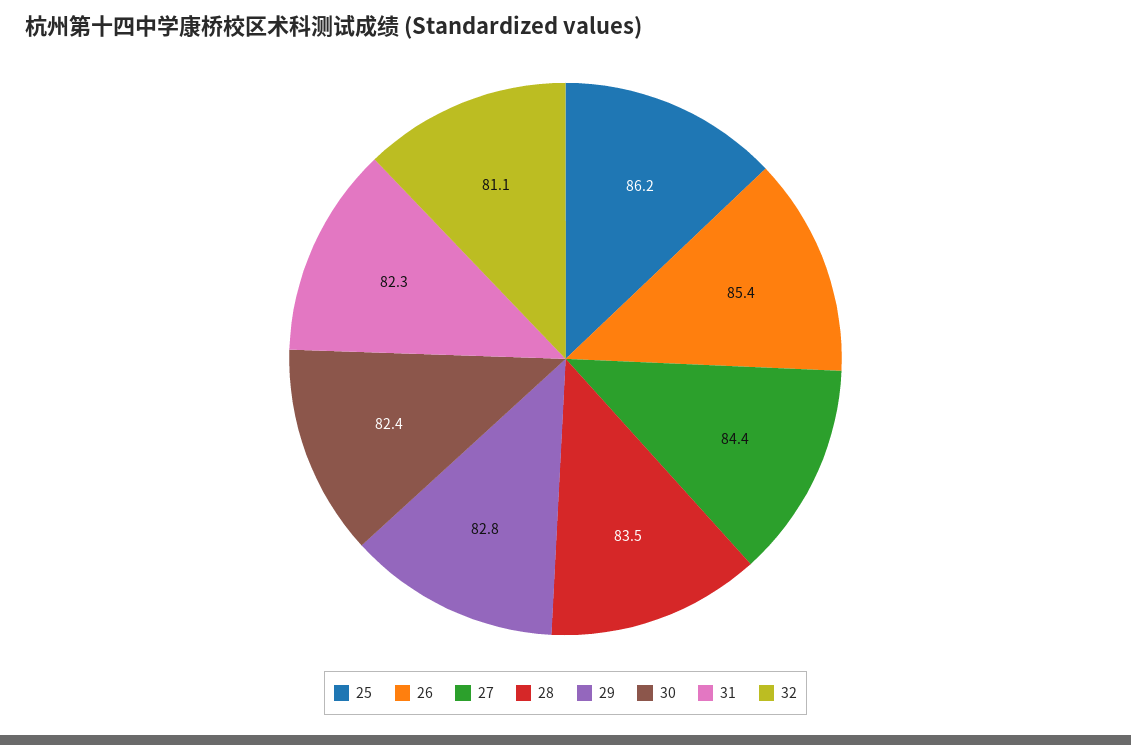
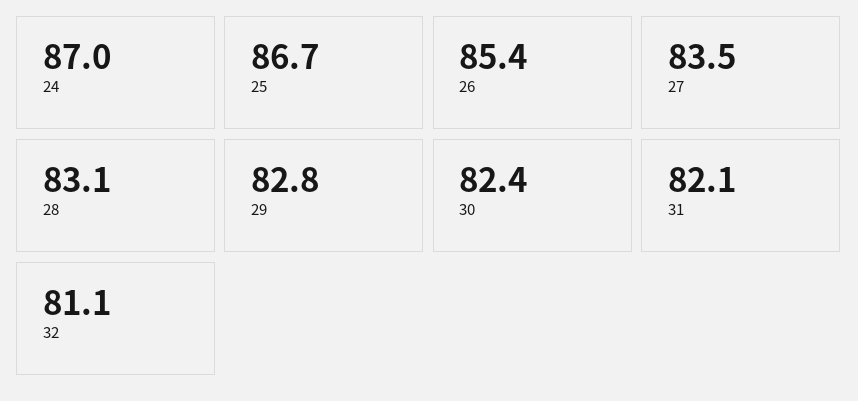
  {
-   "25": 86.2,
+   "25": 86.7,
    "26": 85.4,
-   "27": 84.4,
+   "27": 83.5,
-   "28": 83.5,
+   "28": 83.1,
    "29": 82.8,
    "30": 82.4,
-   "31": 82.3,
+   "31": 82.1,
-   "32": 81.1
+   "32": 81.1,
+   "24": 87
  }

